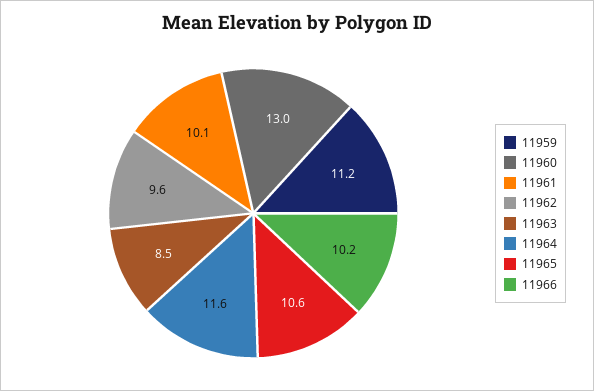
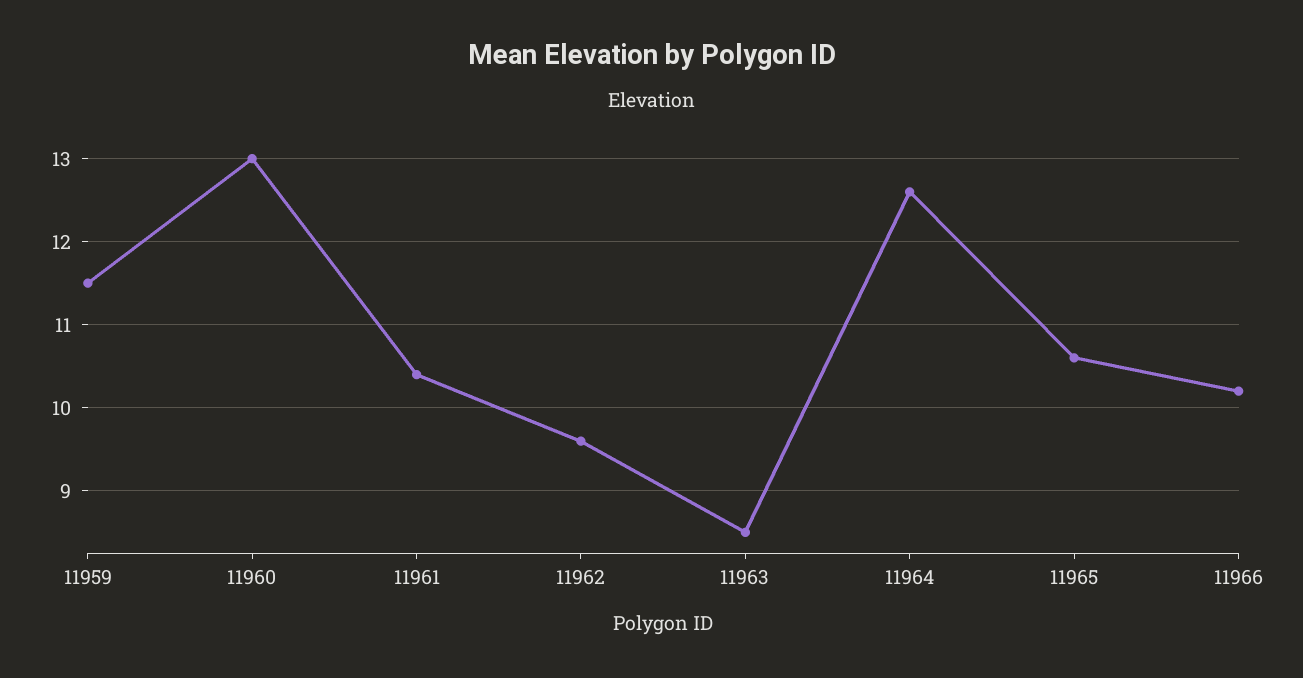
  {
-   "11959": 11.2,
+   "11959": 11.5,
    "11960": 13,
-   "11961": 10.1,
+   "11961": 10.4,
    "11962": 9.6,
    "11963": 8.5,
-   "11964": 11.6,
+   "11964": 12.6,
    "11965": 10.6,
    "11966": 10.2
  }

